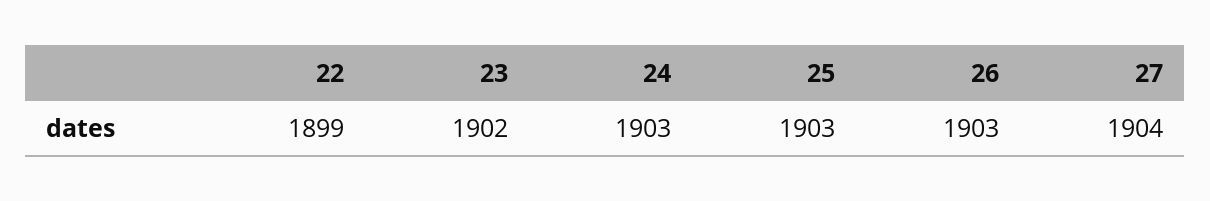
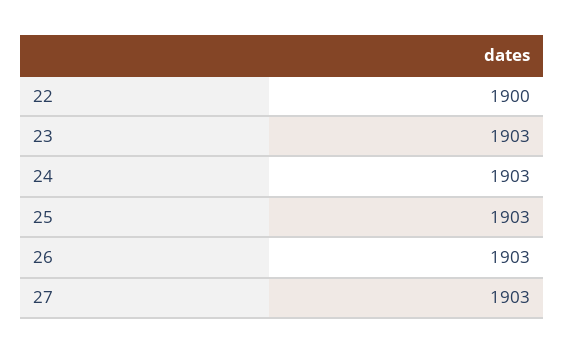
  {
-   "22": 1899,
+   "22": 1900,
-   "23": 1902,
+   "23": 1903,
    "24": 1903,
    "25": 1903,
    "26": 1903,
-   "27": 1904
+   "27": 1903
  }

